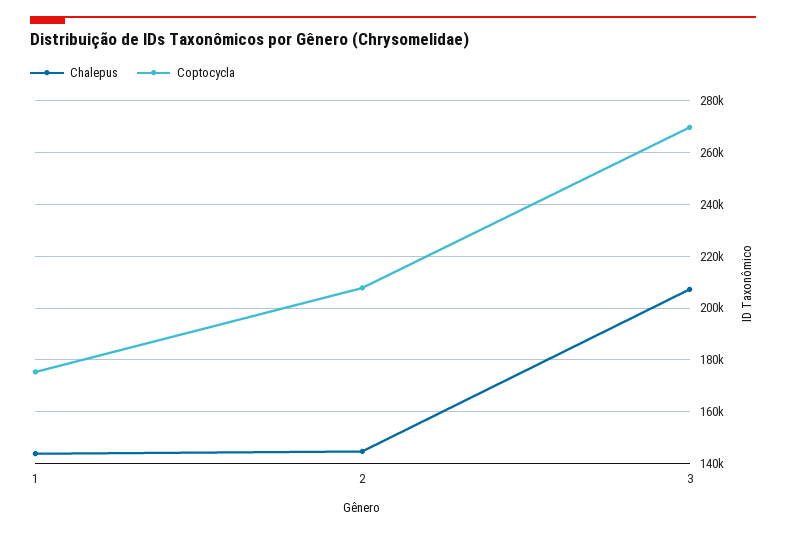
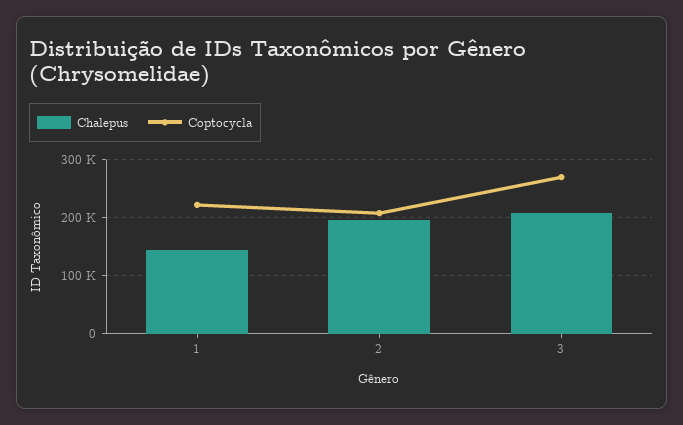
  {
    "Chalepus": {
      "1": 145000,
-     "2": 145000,
+     "2": 200000,
      "3": 207500
    },
    "Coptocycla": {
-     "1": 175000,
+     "1": 220000,
      "2": 207500,
      "3": 270000
    }
  }

